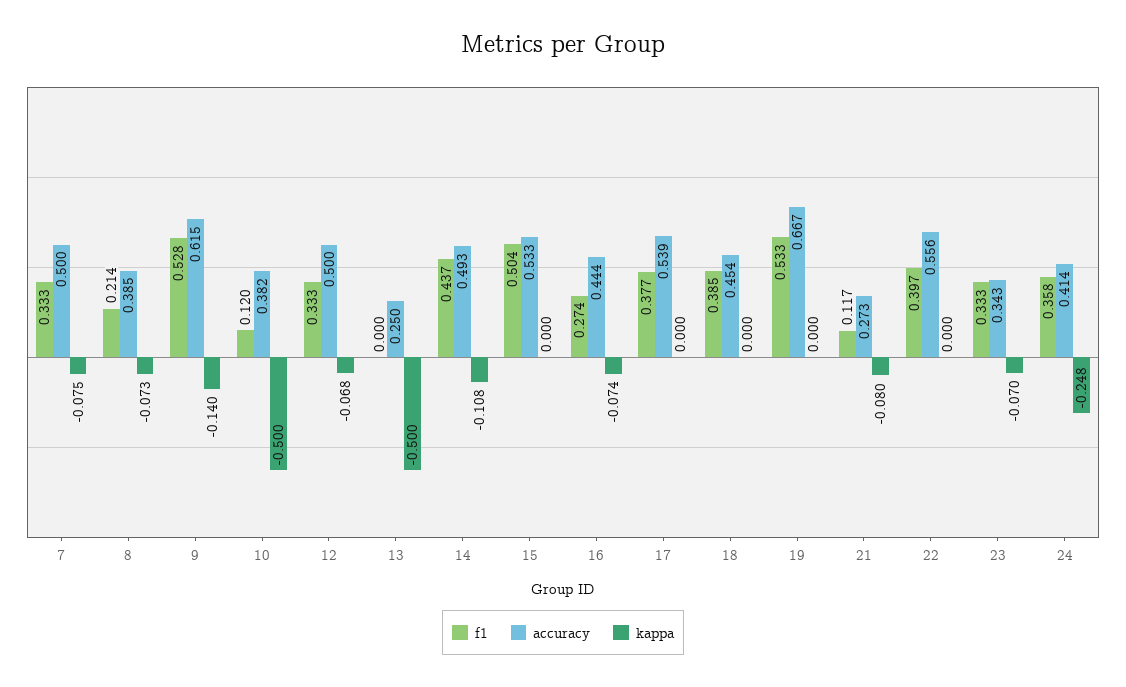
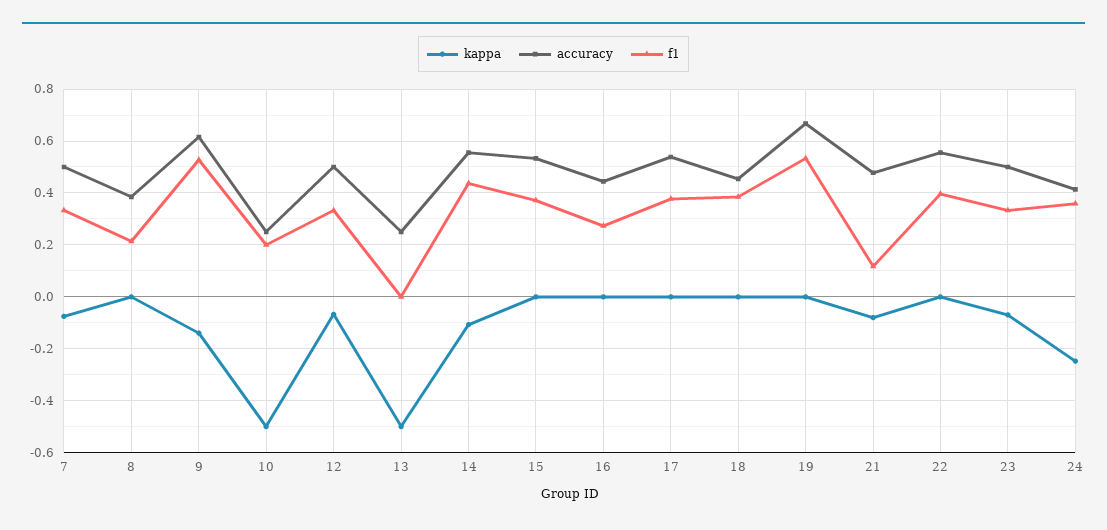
  {
    "f1": {
      "7": 0.333,
      "8": 0.214,
      "9": 0.528,
-     "10": 0.12,
+     "10": 0.2,
      "12": 0.333,
      "13": 0,
      "14": 0.437,
-     "15": 0.504,
+     "15": 0.375,
      "16": 0.274,
      "17": 0.377,
      "18": 0.385,
      "19": 0.533,
      "21": 0.117,
      "22": 0.397,
      "23": 0.333,
      "24": 0.358
    },
    "accuracy": {
      "7": 0.5,
      "8": 0.385,
      "9": 0.615,
-     "10": 0.382,
+     "10": 0.25,
      "12": 0.5,
      "13": 0.25,
-     "14": 0.493,
+     "14": 0.55,
      "15": 0.533,
      "16": 0.444,
      "17": 0.539,
      "18": 0.454,
      "19": 0.667,
-     "21": 0.273,
+     "21": 0.475,
      "22": 0.556,
-     "23": 0.343,
+     "23": 0.5,
      "24": 0.414
    },
    "kappa": {
      "7": -0.075,
-     "8": -0.073,
+     "8": 0,
      "9": -0.14,
      "10": -0.5,
      "12": -0.068,
      "13": -0.5,
      "14": -0.108,
      "15": 0,
-     "16": -0.074,
+     "16": 0,
      "17": 0,
      "18": 0,
      "19": 0,
      "21": -0.08,
      "22": 0,
      "23": -0.07,
      "24": -0.248
    }
  }

